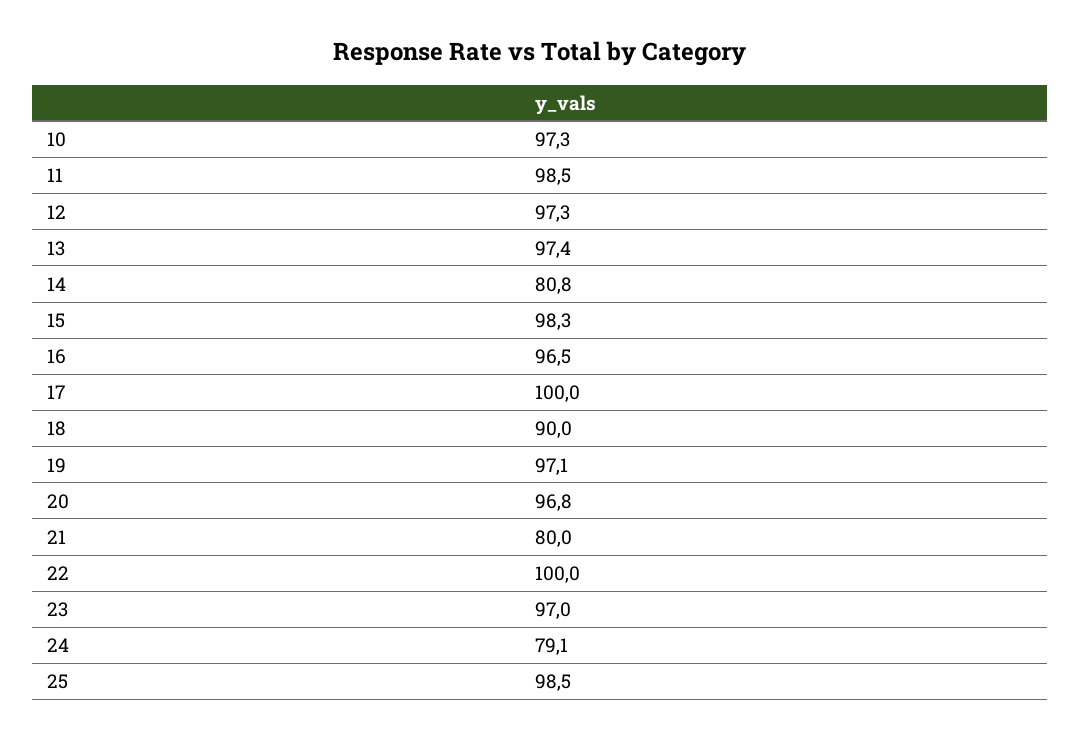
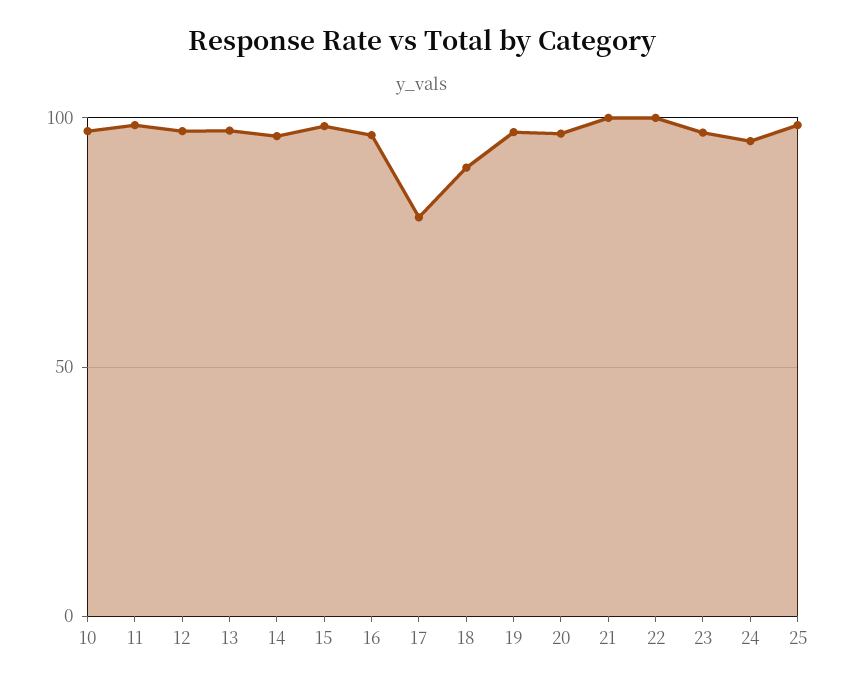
  {
    "10": 97.3,
    "11": 98.5,
    "12": 97.3,
    "13": 97.4,
-   "14": 80.8,
+   "14": 95,
    "15": 98.3,
    "16": 96.5,
-   "17": 100,
+   "17": 80,
    "18": 90,
    "19": 97.1,
    "20": 96.8,
-   "21": 80,
+   "21": 100,
    "22": 100,
    "23": 97,
-   "24": 79.1,
+   "24": 95,
    "25": 98.5
  }

